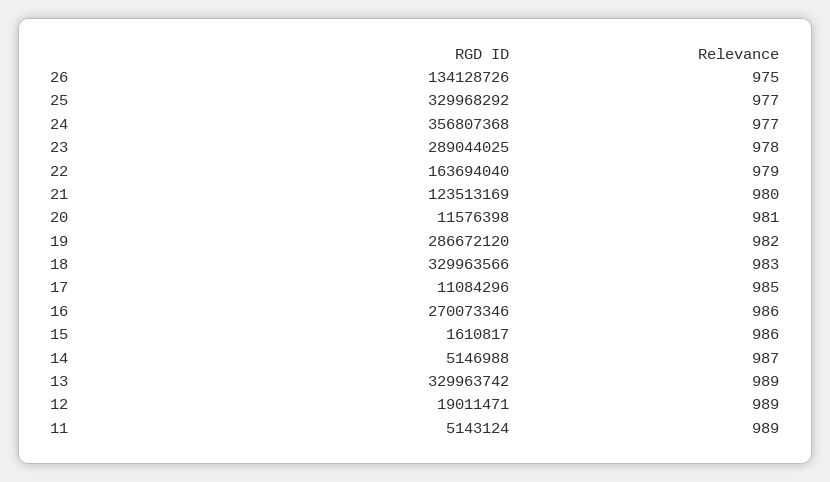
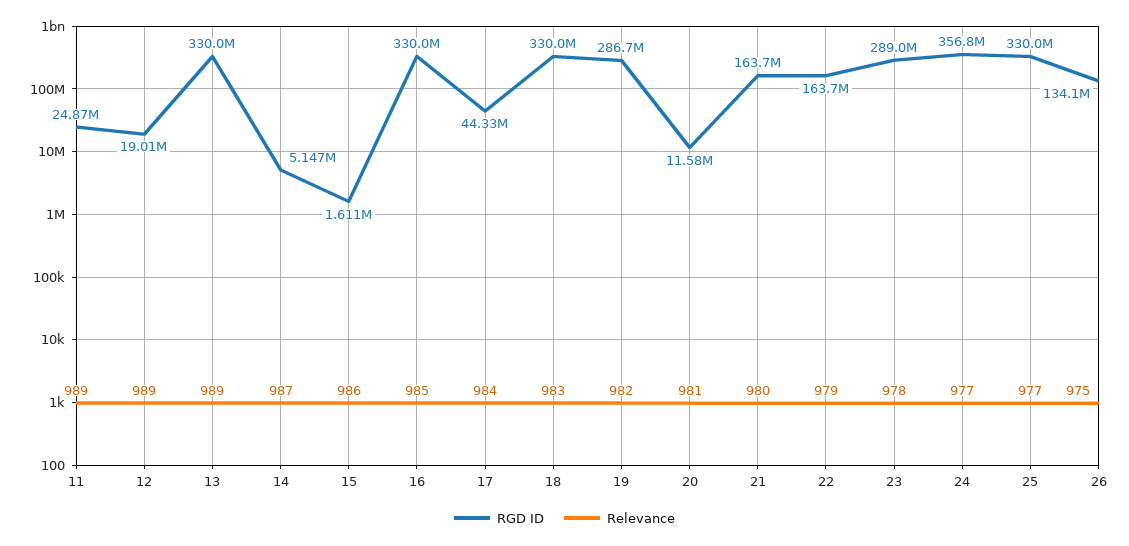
  {
    "RGD ID": {
      "26": 134128726,
      "25": 329968292,
      "24": 356807368,
      "23": 289044025,
      "22": 163694040,
-     "21": 123513169,
+     "21": 163700000,
      "20": 11576398,
      "19": 286672120,
      "18": 329963566,
-     "17": 11084296,
+     "17": 44330000,
-     "16": 270073346,
+     "16": 330000000,
      "15": 1610817,
      "14": 5146988,
      "13": 329963742,
      "12": 19011471,
-     "11": 5143124
+     "11": 24870000
    },
    "Relevance": {
      "26": 975,
      "25": 977,
      "24": 977,
      "23": 978,
      "22": 979,
      "21": 980,
      "20": 981,
      "19": 982,
      "18": 983,
-     "17": 985,
+     "17": 984,
-     "16": 986,
+     "16": 985,
      "15": 986,
      "14": 987,
      "13": 989,
      "12": 989,
      "11": 989
    }
  }

